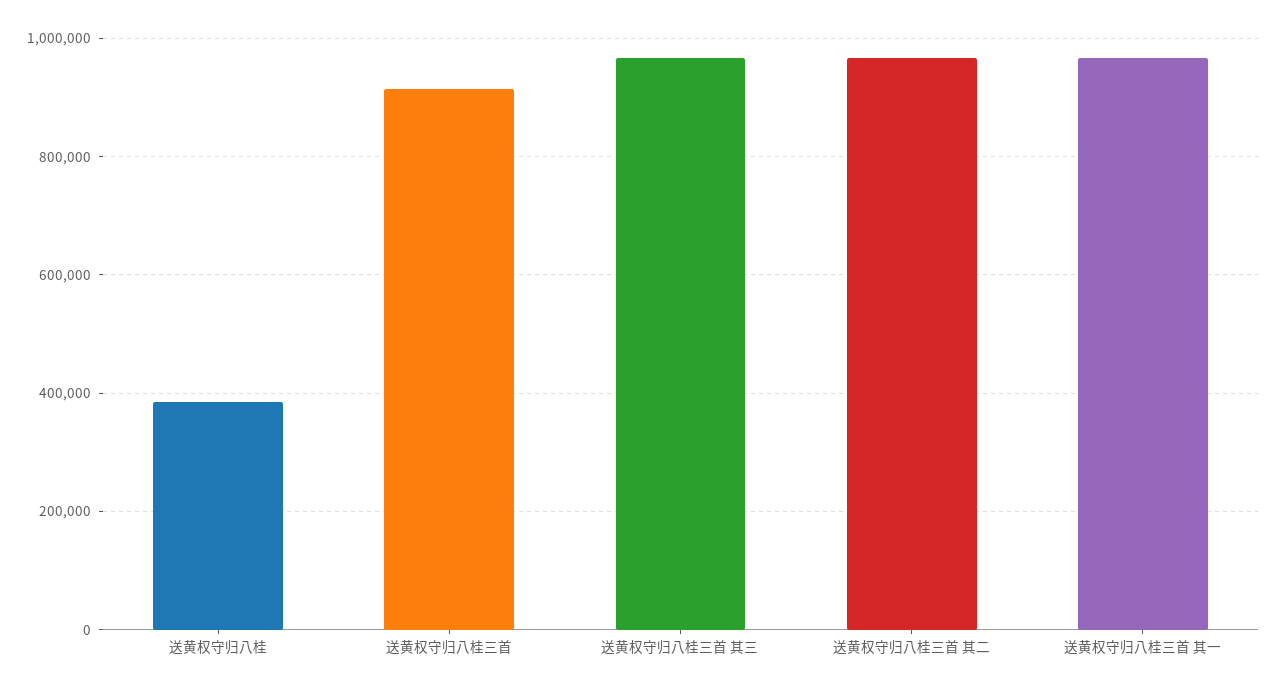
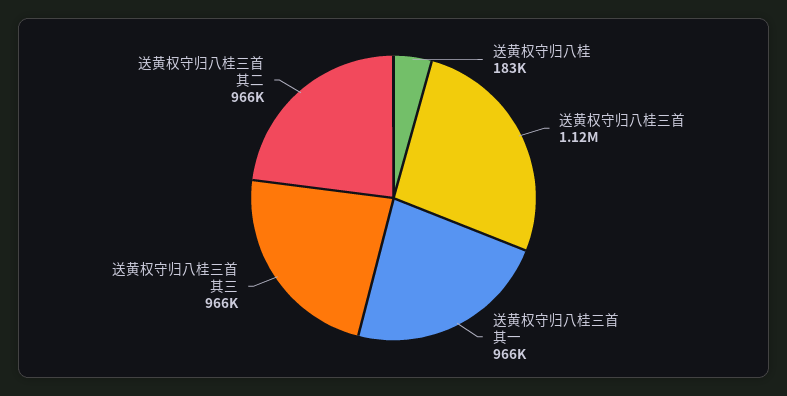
  {
-   "送黄权守归八桂": 380000,
+   "送黄权守归八桂": 183000,
-   "送黄权守归八桂三首": 920000,
+   "送黄权守归八桂三首": 1120000,
    "送黄权守归八桂三首 其三": 966000,
    "送黄权守归八桂三首 其二": 966000,
    "送黄权守归八桂三首 其一": 966000
  }

